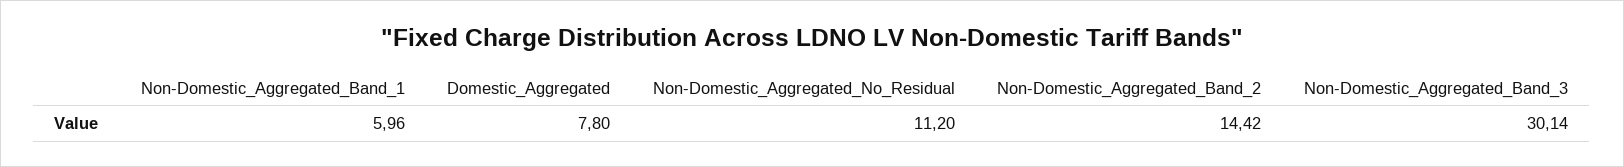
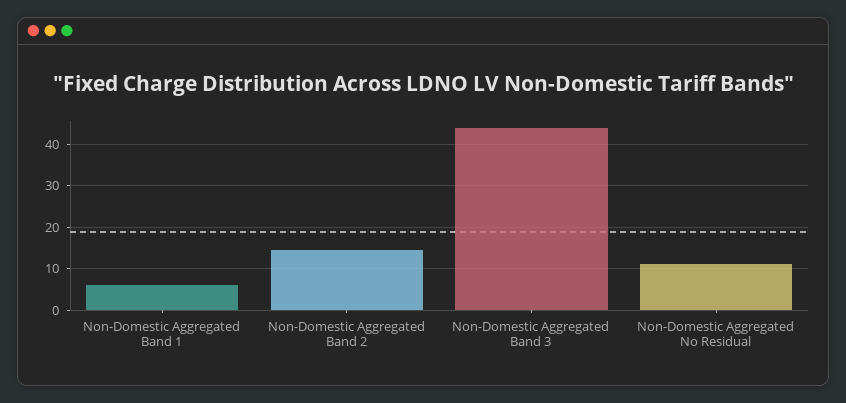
  {
    "Non-Domestic_Aggregated_Band_1": 5.96,
-   "Domestic_Aggregated": 7.8,
    "Non-Domestic_Aggregated_No_Residual": 11.2,
    "Non-Domestic_Aggregated_Band_2": 14.42,
-   "Non-Domestic_Aggregated_Band_3": 30.14
+   "Non-Domestic_Aggregated_Band_3": 44
  }

